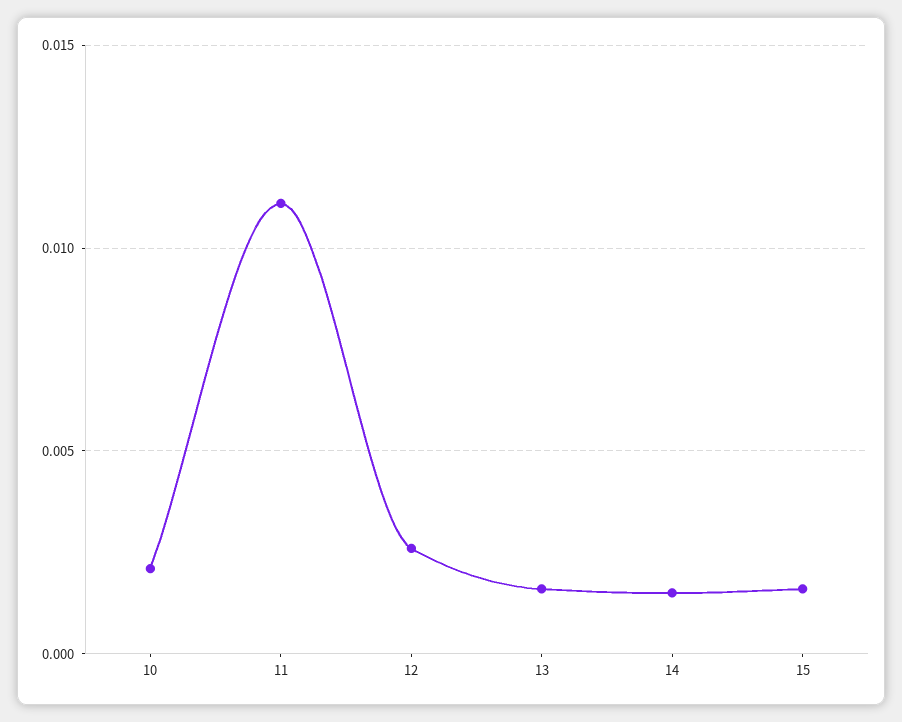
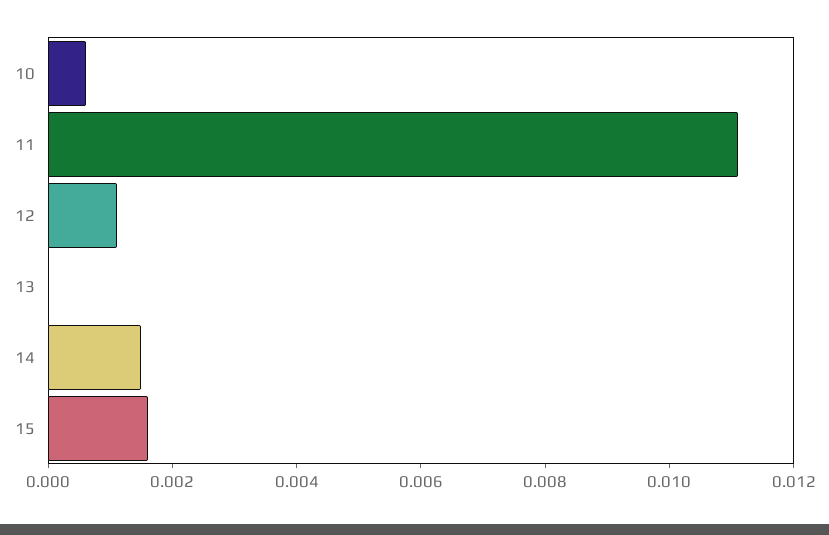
  {
-   "10": 0.002,
+   "10": 0.0005,
    "11": 0.011,
-   "12": 0.0025,
+   "12": 0.001,
-   "13": 0.0015,
+   "13": 0,
    "14": 0.0015,
    "15": 0.0015
  }

